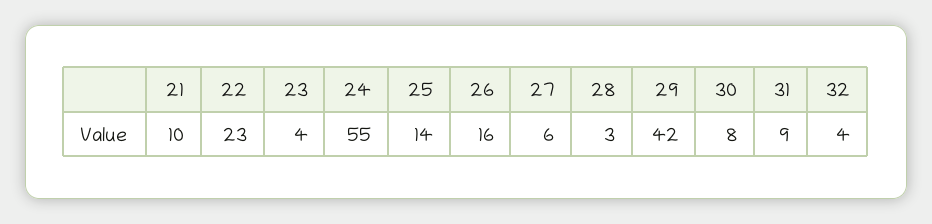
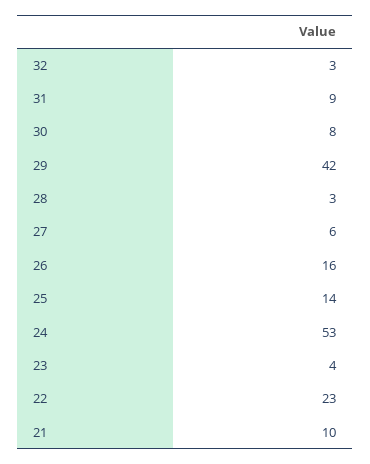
  {
    "21": 10,
    "22": 23,
    "23": 4,
-   "24": 55,
+   "24": 53,
    "25": 14,
    "26": 16,
    "27": 6,
    "28": 3,
    "29": 42,
    "30": 8,
    "31": 9,
-   "32": 4
+   "32": 3
  }

